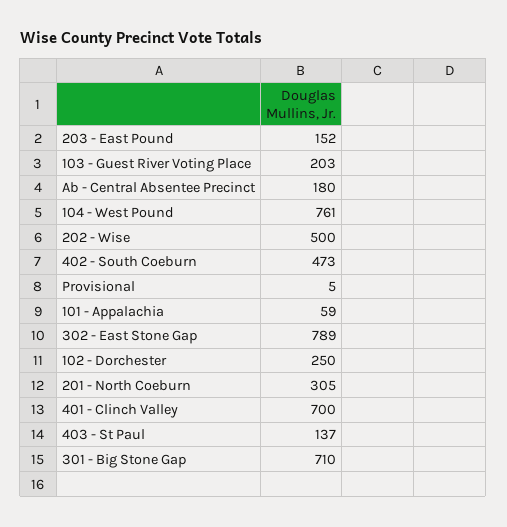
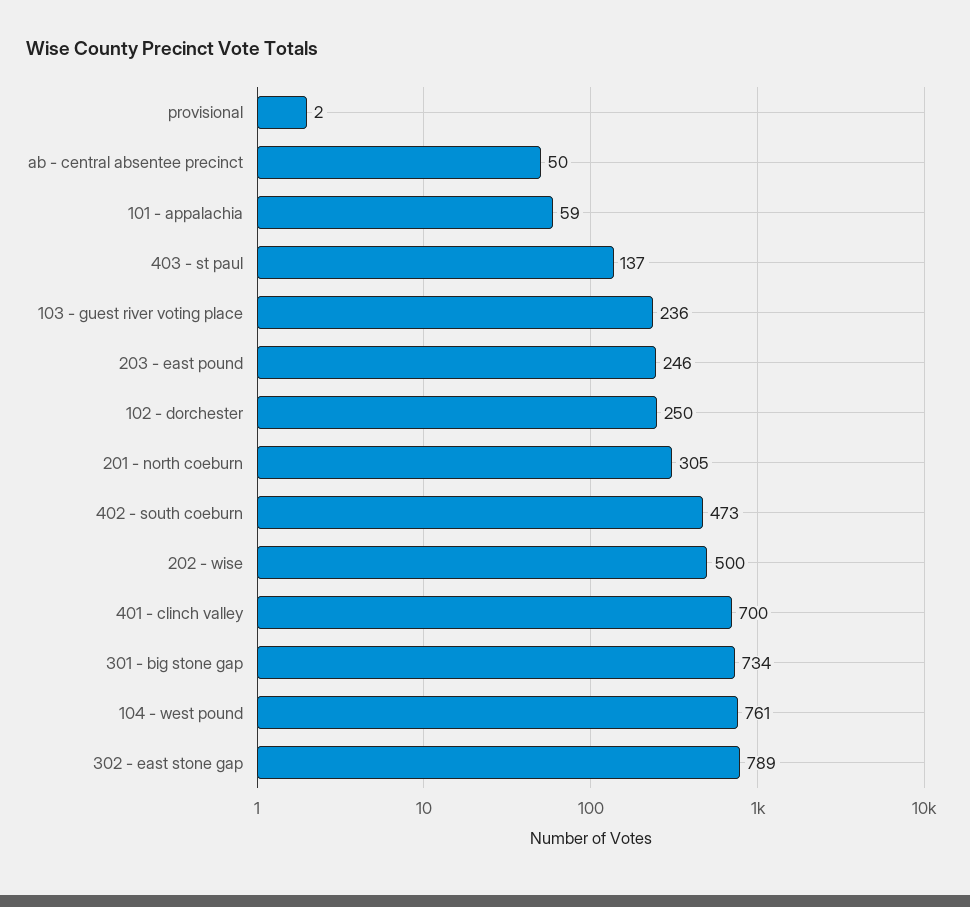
  {
-   "203 - East Pound": 152,
+   "203 - East Pound": 246,
-   "103 - Guest River Voting Place": 203,
+   "103 - Guest River Voting Place": 236,
-   "Ab - Central Absentee Precinct": 180,
+   "Ab - Central Absentee Precinct": 50,
    "104 - West Pound": 761,
    "202 - Wise": 500,
    "402 - South Coeburn": 473,
-   "Provisional": 5,
+   "Provisional": 2,
    "101 - Appalachia": 59,
    "302 - East Stone Gap": 789,
    "102 - Dorchester": 250,
    "201 - North Coeburn": 305,
    "401 - Clinch Valley": 700,
    "403 - St Paul": 137,
-   "301 - Big Stone Gap": 710
+   "301 - Big Stone Gap": 734
  }

